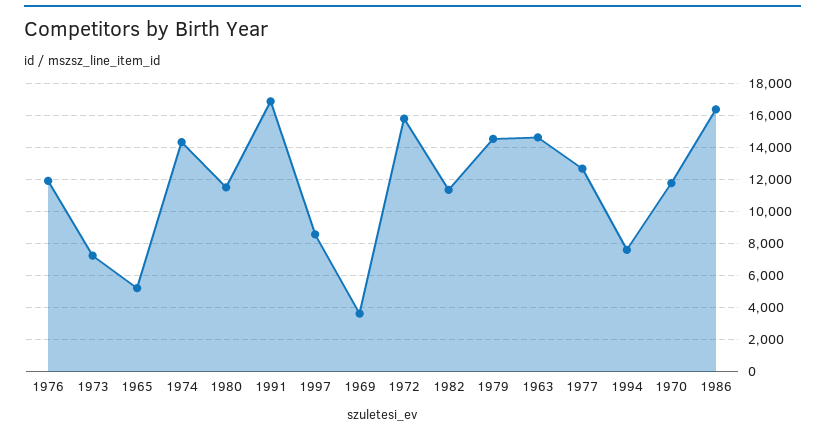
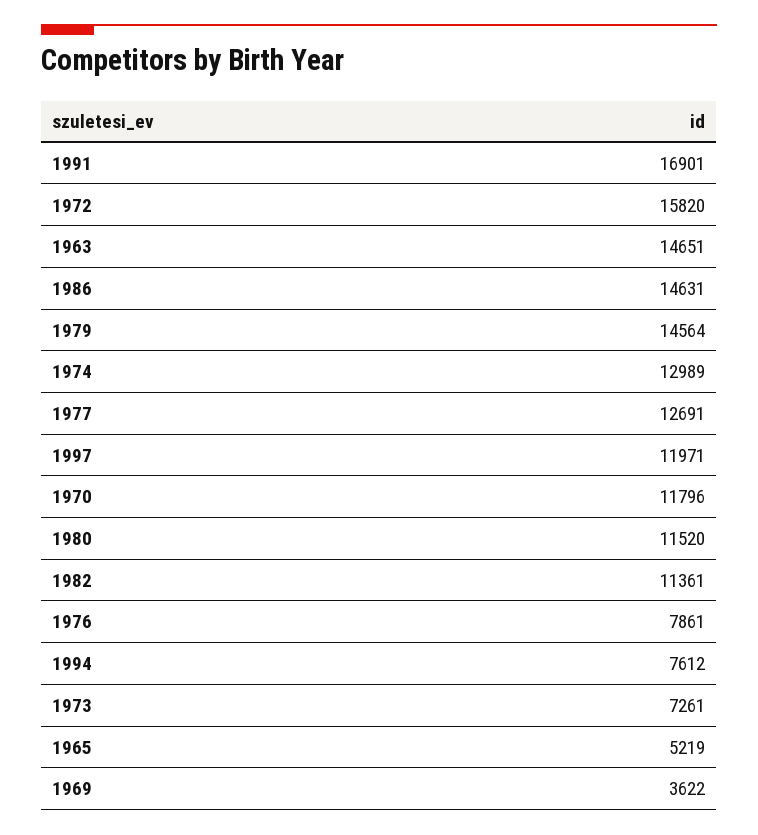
  {
-   "1976": 12000,
+   "1976": 7861,
    "1973": 7261,
    "1965": 5219,
-   "1974": 14500,
+   "1974": 12989,
    "1980": 11520,
    "1991": 16901,
-   "1997": 8500,
+   "1997": 11971,
    "1969": 3622,
    "1972": 15820,
    "1982": 11361,
    "1979": 14564,
    "1963": 14651,
    "1977": 12691,
    "1994": 7612,
    "1970": 11796,
-   "1986": 16500
+   "1986": 14631
  }

